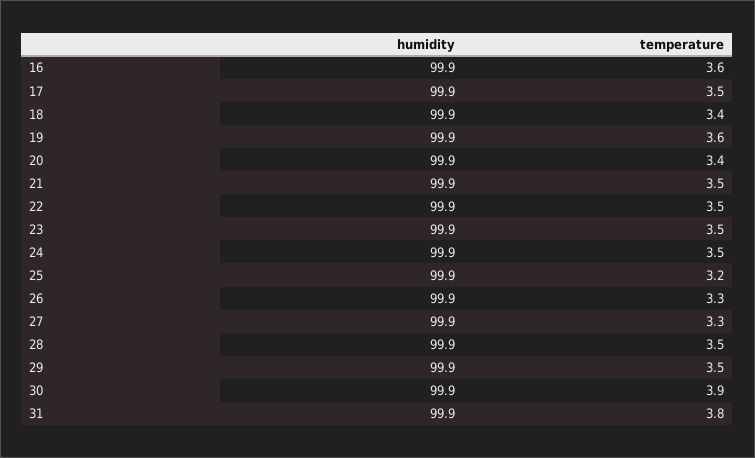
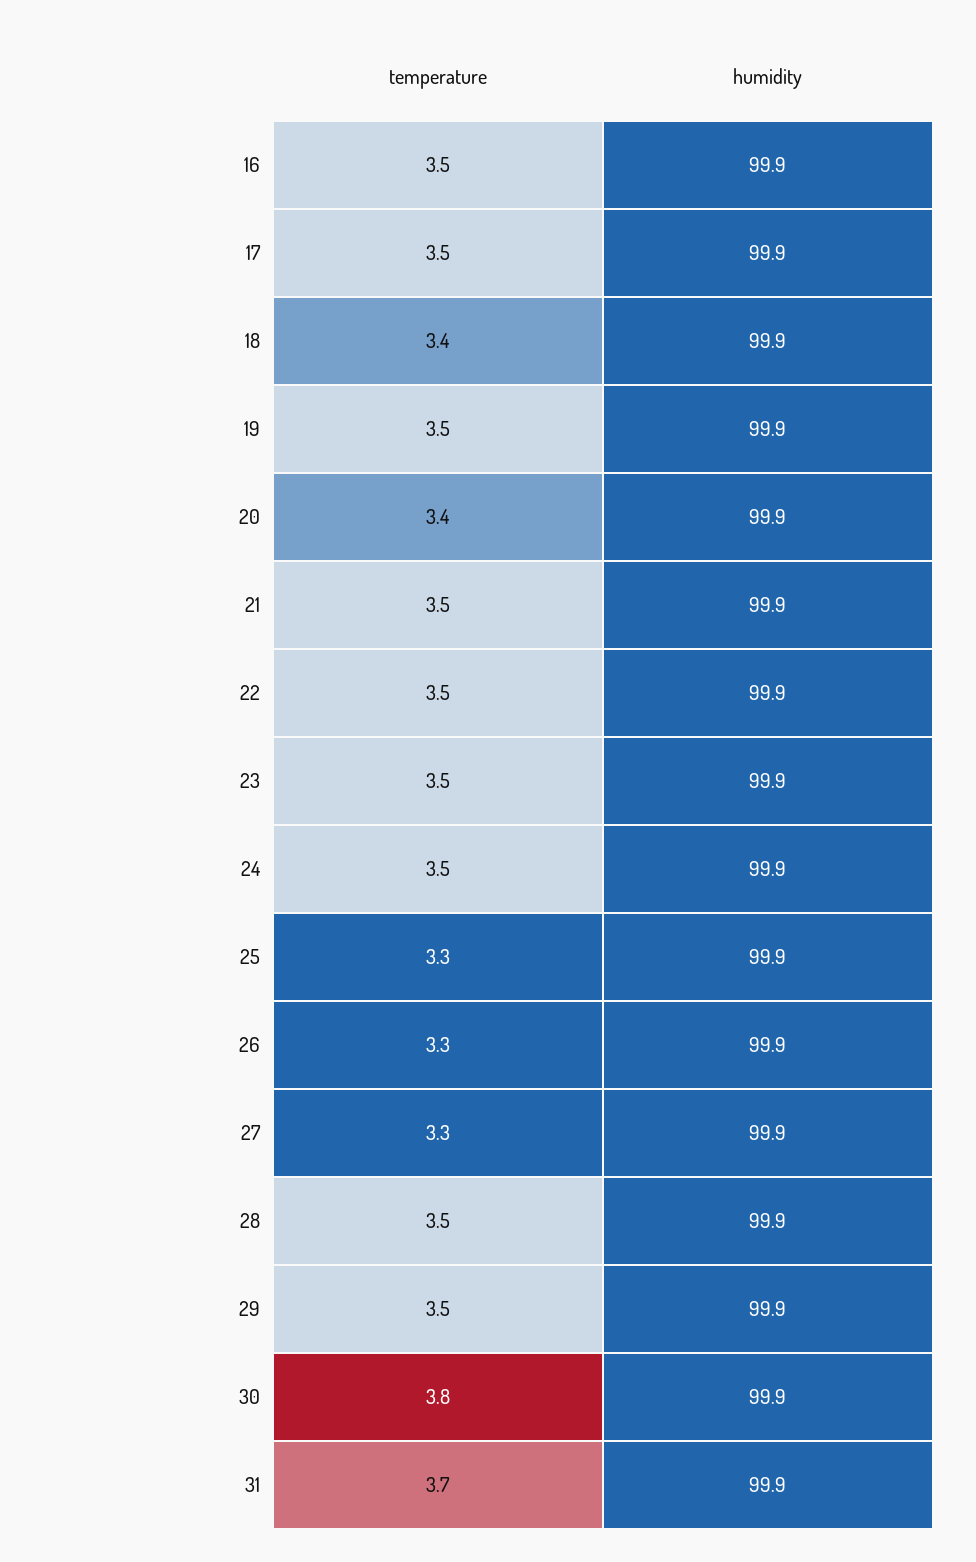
  {
    "humidity": {
      "16": 99.9,
      "17": 99.9,
      "18": 99.9,
      "19": 99.9,
      "20": 99.9,
      "21": 99.9,
      "22": 99.9,
      "23": 99.9,
      "24": 99.9,
      "25": 99.9,
      "26": 99.9,
      "27": 99.9,
      "28": 99.9,
      "29": 99.9,
      "30": 99.9,
      "31": 99.9
    },
    "temperature": {
-     "16": 3.6,
+     "16": 3.5,
      "17": 3.5,
      "18": 3.4,
-     "19": 3.6,
+     "19": 3.5,
      "20": 3.4,
      "21": 3.5,
      "22": 3.5,
      "23": 3.5,
      "24": 3.5,
-     "25": 3.2,
+     "25": 3.3,
      "26": 3.3,
      "27": 3.3,
      "28": 3.5,
      "29": 3.5,
-     "30": 3.9,
+     "30": 3.8,
-     "31": 3.8
+     "31": 3.7
    }
  }

